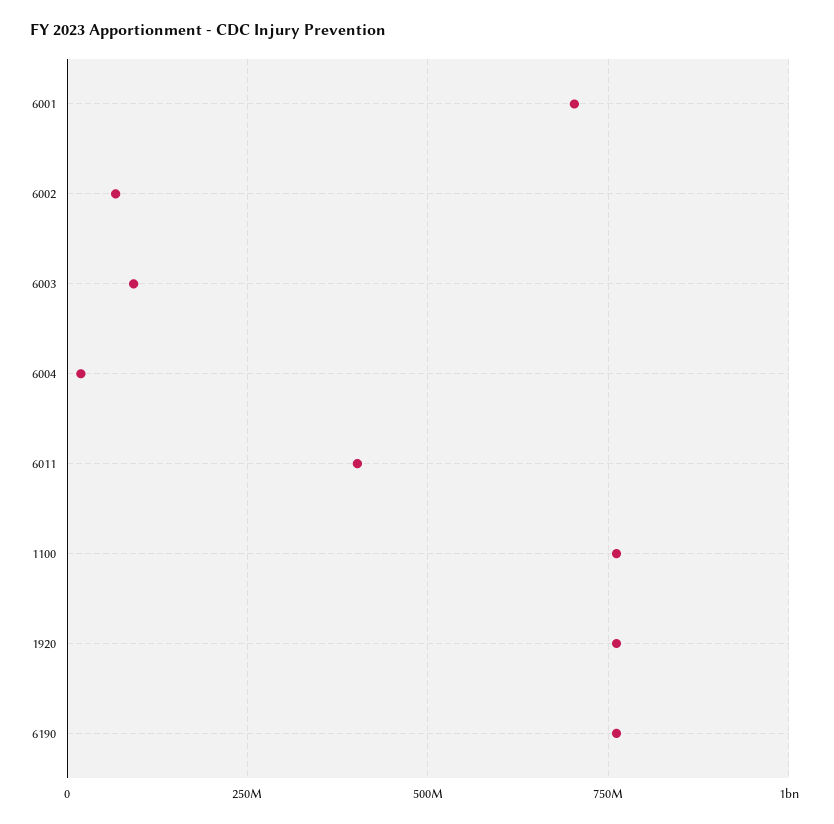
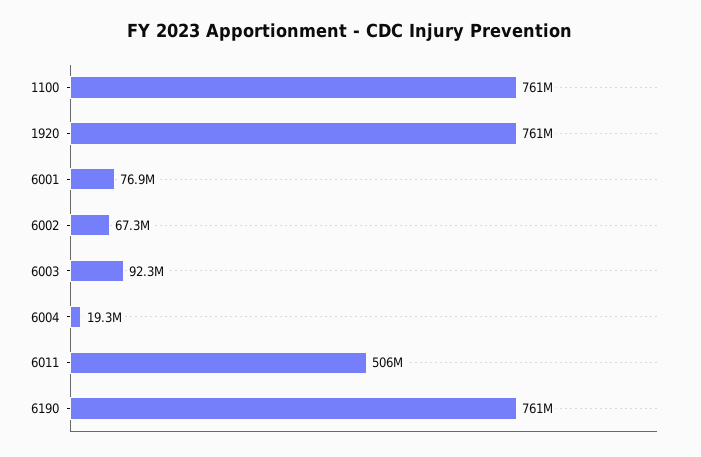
  {
-   "6001": 700000000,
+   "6001": 76900000,
    "6002": 67300000,
    "6003": 92300000,
    "6004": 19300000,
-   "6011": 400000000,
+   "6011": 506000000,
    "1100": 761000000,
    "1920": 761000000,
    "6190": 761000000
  }

